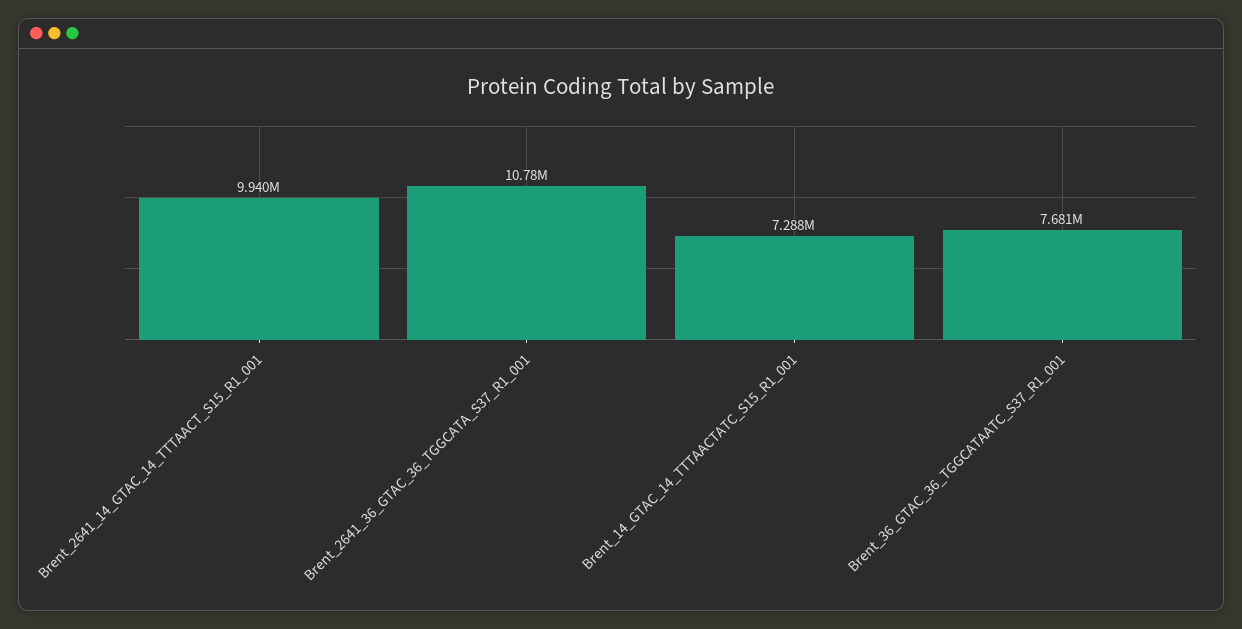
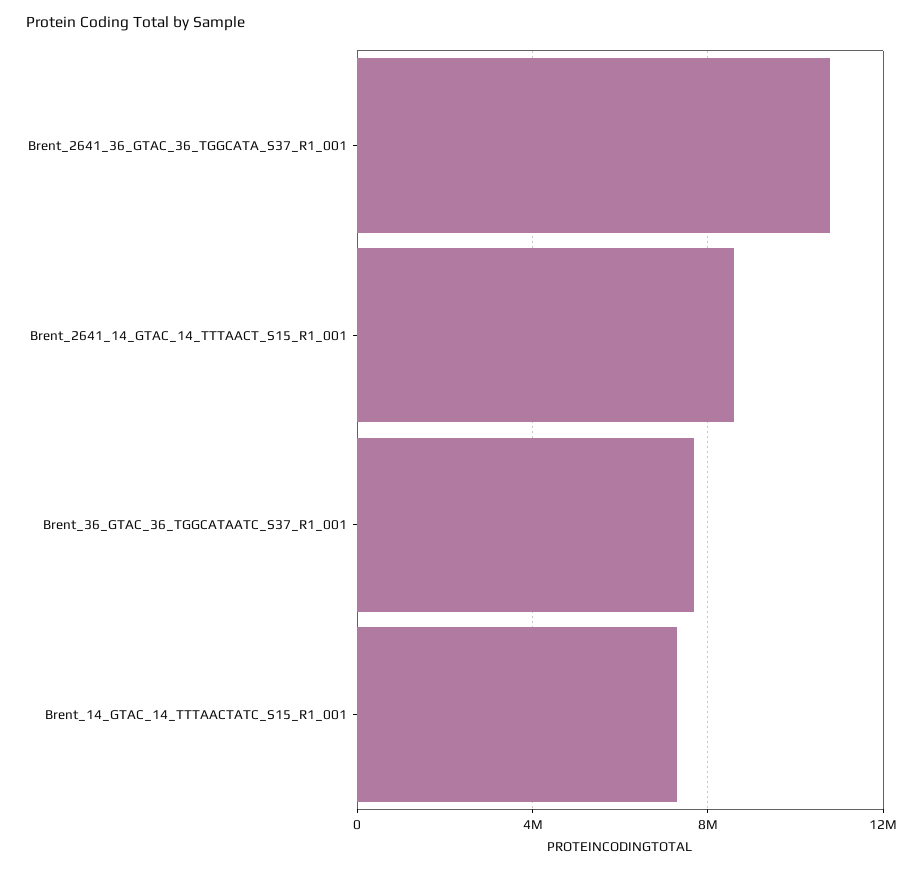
  {
-   "Brent_2641_14_GTAC_14_TTTAACT_S15_R1_001": 9940000,
+   "Brent_2641_14_GTAC_14_TTTAACT_S15_R1_001": 8500000,
    "Brent_2641_36_GTAC_36_TGGCATA_S37_R1_001": 10780000,
    "Brent_14_GTAC_14_TTTAACTATC_S15_R1_001": 7288000,
    "Brent_36_GTAC_36_TGGCATAATC_S37_R1_001": 7681000
  }

